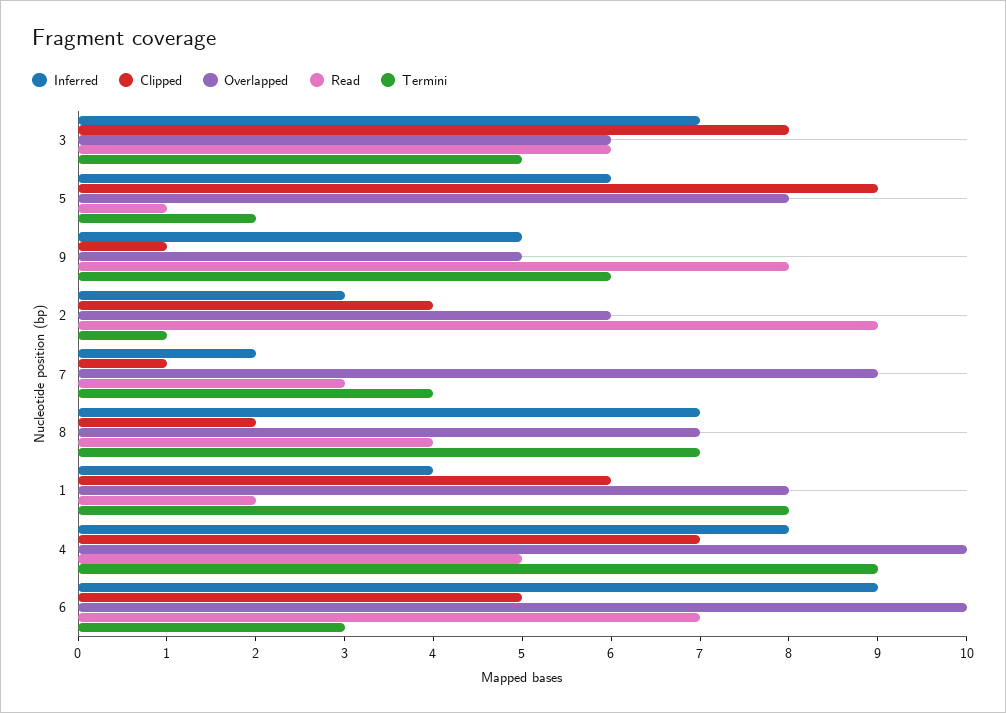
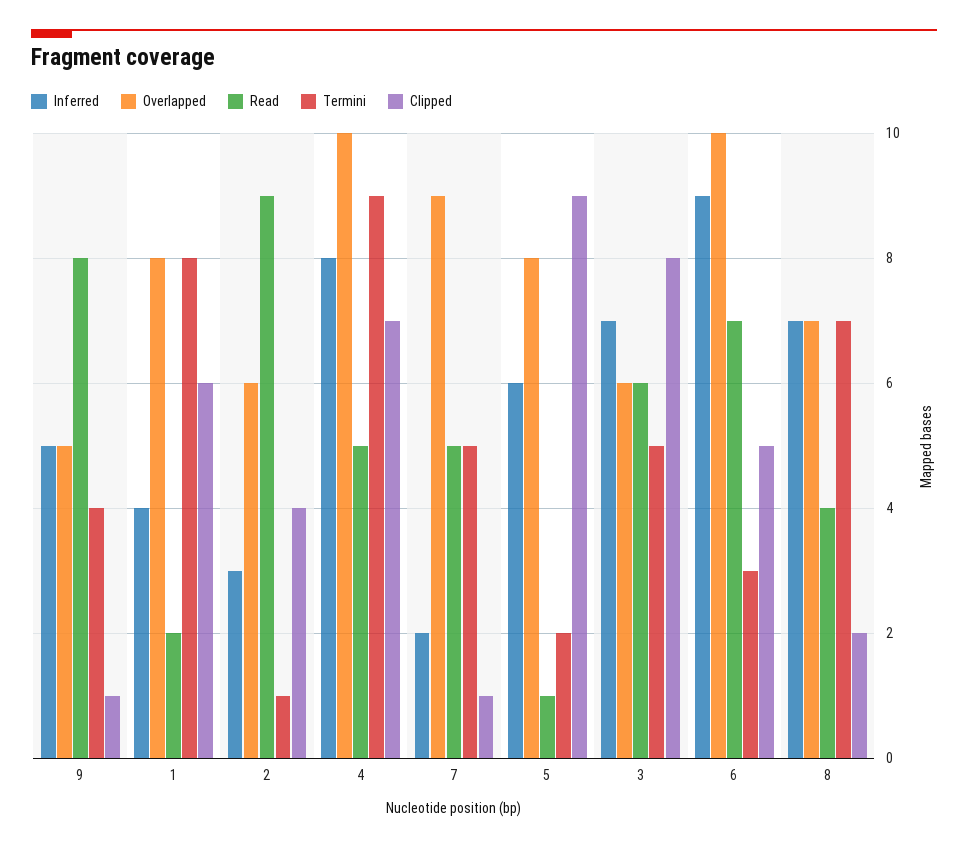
  {
    "Inferred": {
      "3": 7,
      "5": 6,
      "9": 5,
      "2": 3,
      "7": 2,
      "8": 7,
      "1": 4,
      "4": 8,
      "6": 9
    },
    "Clipped": {
      "3": 8,
      "5": 9,
      "9": 1,
      "2": 4,
      "7": 1,
      "8": 2,
      "1": 6,
      "4": 7,
      "6": 5
    },
    "Overlapped": {
      "3": 6,
      "5": 8,
      "9": 5,
      "2": 6,
      "7": 9,
      "8": 7,
      "1": 8,
      "4": 10,
      "6": 10
    },
    "Read": {
      "3": 6,
      "5": 1,
      "9": 8,
      "2": 9,
-     "7": 3,
+     "7": 5,
      "8": 4,
      "1": 2,
      "4": 5,
      "6": 7
    },
    "Termini": {
      "3": 5,
      "5": 2,
-     "9": 6,
+     "9": 4,
      "2": 1,
-     "7": 4,
+     "7": 5,
      "8": 7,
      "1": 8,
      "4": 9,
      "6": 3
    }
  }

